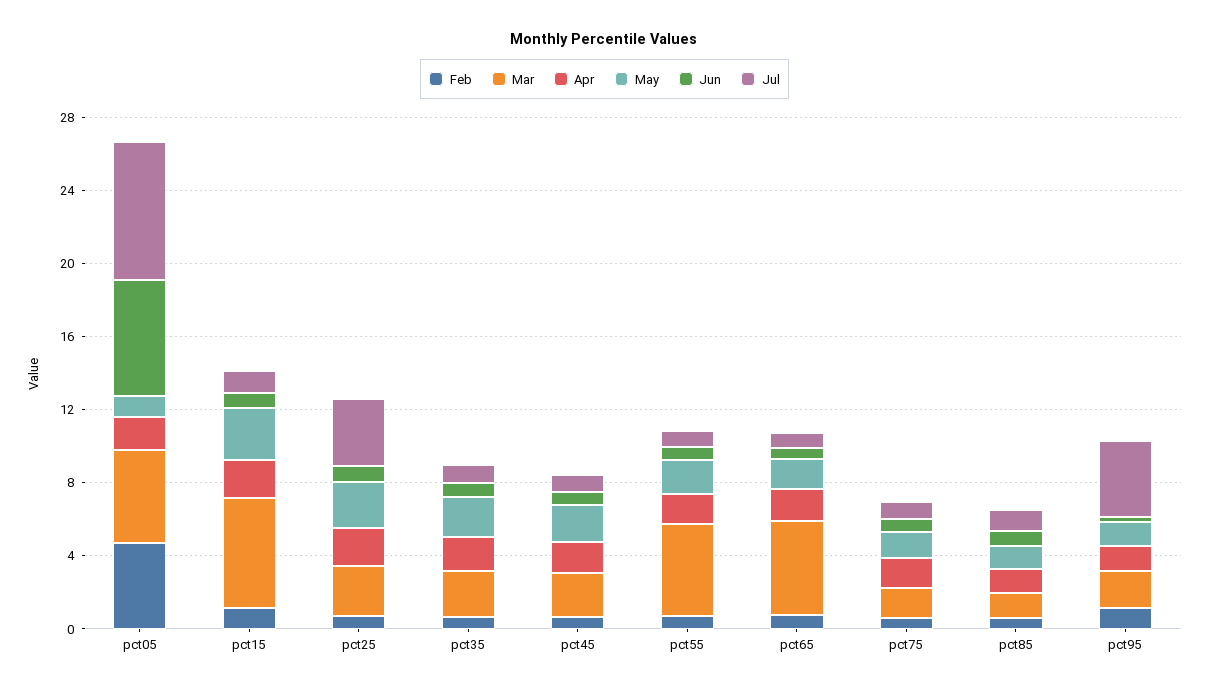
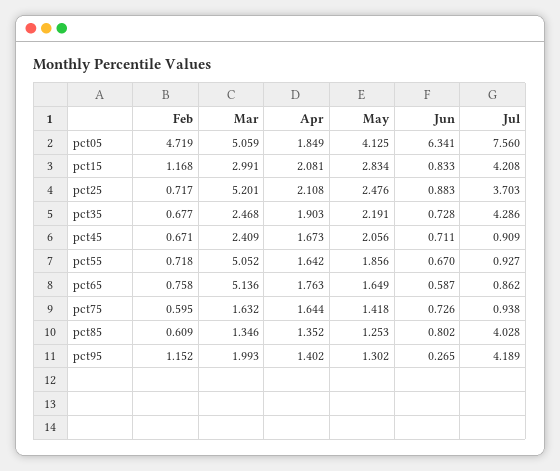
  {
    "Feb": {
      "pct05": 4.719,
      "pct15": 1.168,
      "pct25": 0.717,
      "pct35": 0.677,
      "pct45": 0.671,
      "pct55": 0.718,
      "pct65": 0.758,
      "pct75": 0.595,
      "pct85": 0.609,
      "pct95": 1.152
    },
    "Mar": {
      "pct05": 5.059,
-     "pct15": 6,
+     "pct15": 2.991,
-     "pct25": 3,
+     "pct25": 5.201,
      "pct35": 2.468,
      "pct45": 2.409,
      "pct55": 5.052,
      "pct65": 5.136,
      "pct75": 1.632,
      "pct85": 1.346,
      "pct95": 1.993
    },
    "Apr": {
      "pct05": 1.849,
      "pct15": 2.081,
      "pct25": 2.108,
      "pct35": 1.903,
      "pct45": 1.673,
      "pct55": 1.642,
      "pct65": 1.763,
      "pct75": 1.644,
      "pct85": 1.352,
      "pct95": 1.402
    },
    "May": {
-     "pct05": 1,
+     "pct05": 4.125,
      "pct15": 2.834,
      "pct25": 2.476,
      "pct35": 2.191,
      "pct45": 2.056,
      "pct55": 1.856,
      "pct65": 1.649,
      "pct75": 1.418,
      "pct85": 1.253,
      "pct95": 1.302
    },
    "Jun": {
      "pct05": 6.341,
      "pct15": 0.833,
      "pct25": 0.883,
      "pct35": 0.728,
      "pct45": 0.711,
      "pct55": 0.67,
      "pct65": 0.587,
      "pct75": 0.726,
      "pct85": 0.802,
      "pct95": 0.265
    },
    "Jul": {
      "pct05": 7.56,
-     "pct15": 1,
+     "pct15": 4.208,
      "pct25": 3.703,
-     "pct35": 1,
+     "pct35": 4.286,
      "pct45": 0.909,
      "pct55": 0.927,
      "pct65": 0.862,
      "pct75": 0.938,
-     "pct85": 1,
+     "pct85": 4.028,
      "pct95": 4.189
    }
  }

